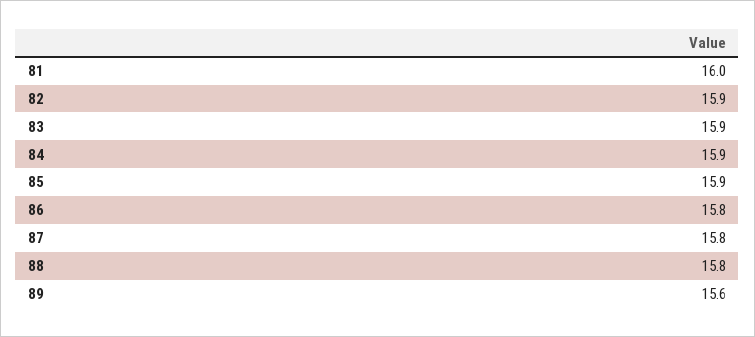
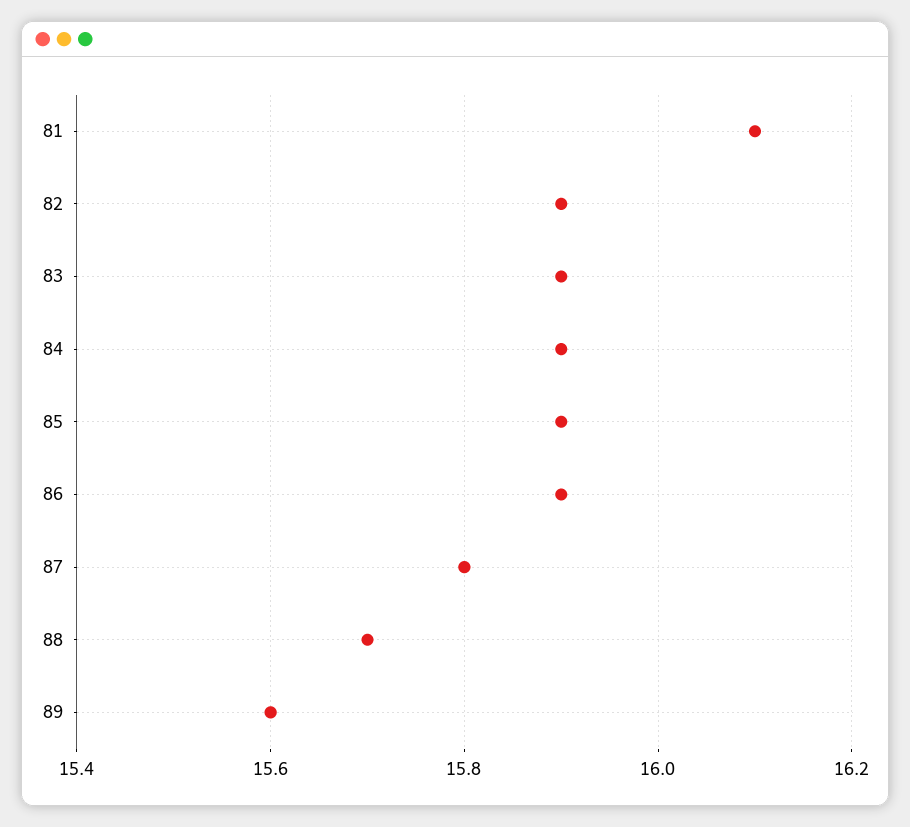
  {
-   "81": 16,
+   "81": 16.1,
    "82": 15.9,
    "83": 15.9,
    "84": 15.9,
    "85": 15.9,
-   "86": 15.8,
+   "86": 15.9,
    "87": 15.8,
-   "88": 15.8,
+   "88": 15.7,
    "89": 15.6
  }

